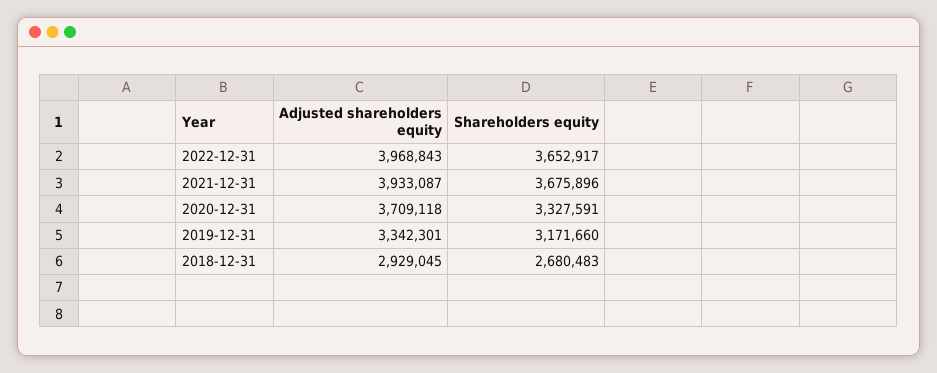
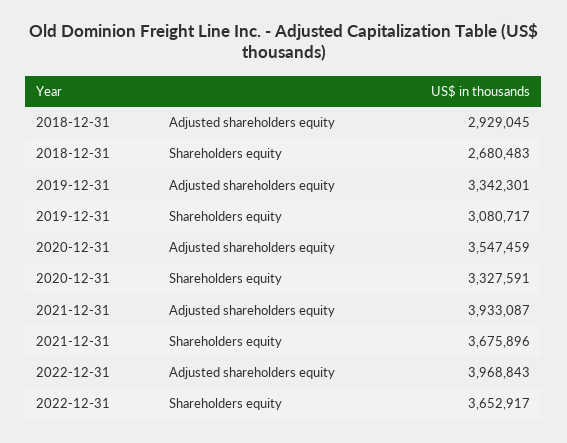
  {
    "Adjusted shareholders equity": {
      "2022-12-31": 3968843,
      "2021-12-31": 3933087,
-     "2020-12-31": 3709118,
+     "2020-12-31": 3547459,
      "2019-12-31": 3342301,
      "2018-12-31": 2929045
    },
    "Shareholders equity": {
      "2022-12-31": 3652917,
      "2021-12-31": 3675896,
      "2020-12-31": 3327591,
-     "2019-12-31": 3171660,
+     "2019-12-31": 3080717,
      "2018-12-31": 2680483
    }
  }

